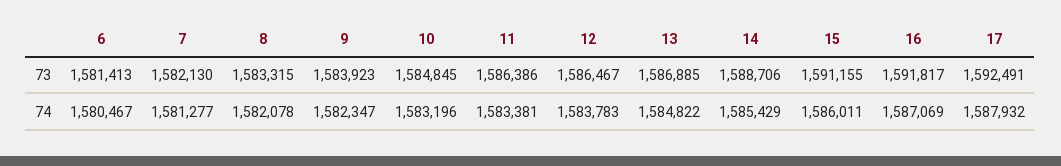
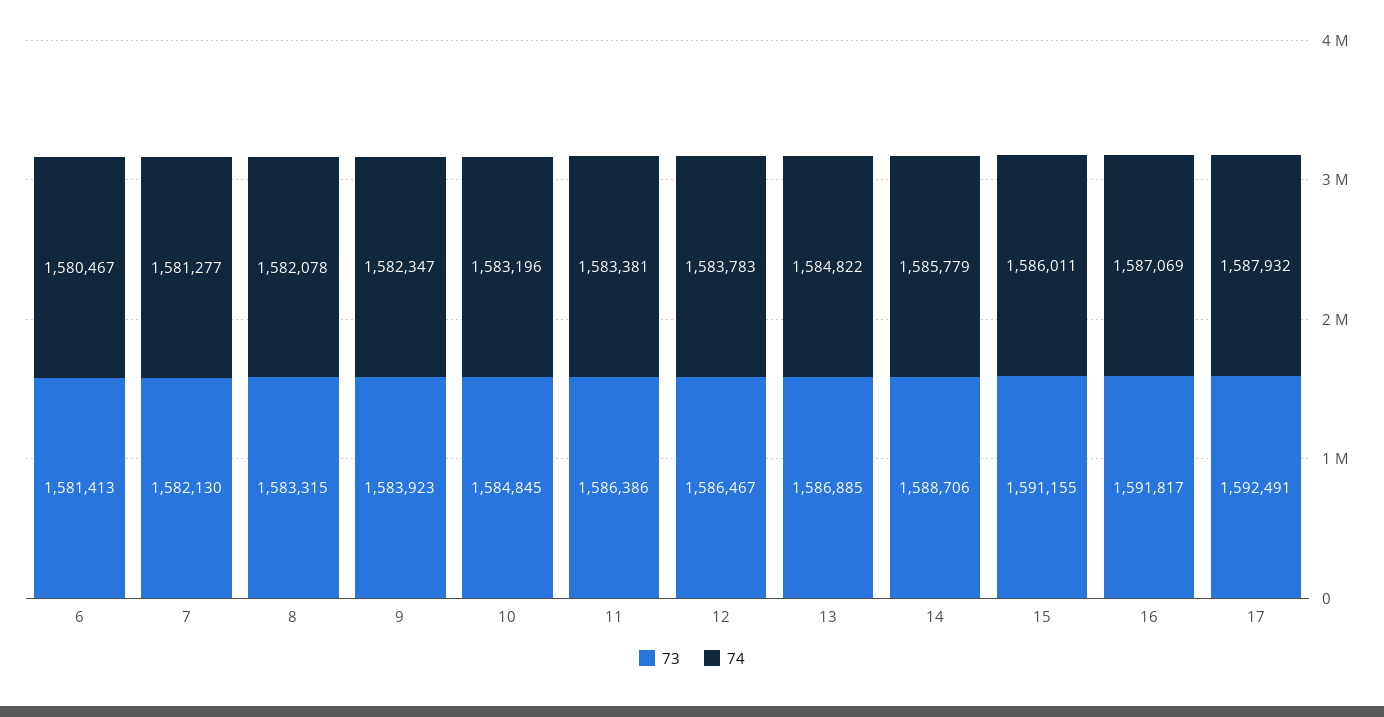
  {
    "73": {
      "6": 1581413,
      "7": 1582130,
      "8": 1583315,
      "9": 1583923,
      "10": 1584845,
      "11": 1586386,
      "12": 1586467,
      "13": 1586885,
      "14": 1588706,
      "15": 1591155,
      "16": 1591817,
      "17": 1592491
    },
    "74": {
      "6": 1580467,
      "7": 1581277,
      "8": 1582078,
      "9": 1582347,
      "10": 1583196,
      "11": 1583381,
      "12": 1583783,
      "13": 1584822,
-     "14": 1585429,
+     "14": 1585779,
      "15": 1586011,
      "16": 1587069,
      "17": 1587932
    }
  }

